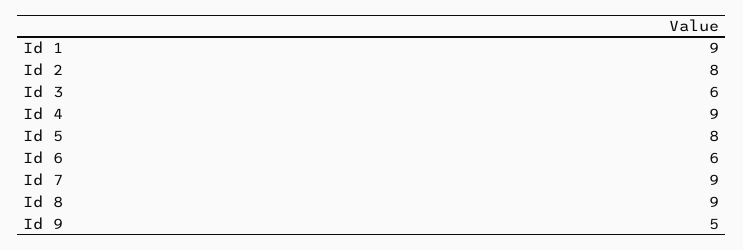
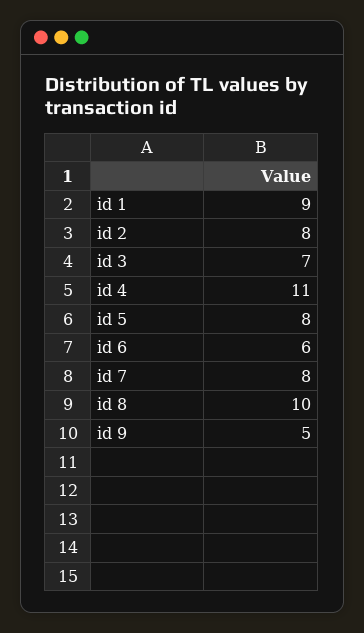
  {
    "Id 1": 9,
    "Id 2": 8,
-   "Id 3": 6,
+   "Id 3": 7,
-   "Id 4": 9,
+   "Id 4": 11,
    "Id 5": 8,
    "Id 6": 6,
-   "Id 7": 9,
+   "Id 7": 8,
-   "Id 8": 9,
+   "Id 8": 10,
    "Id 9": 5
  }

